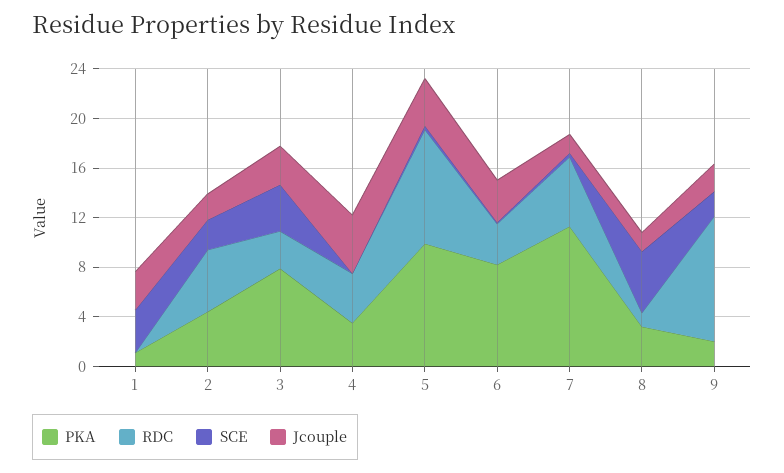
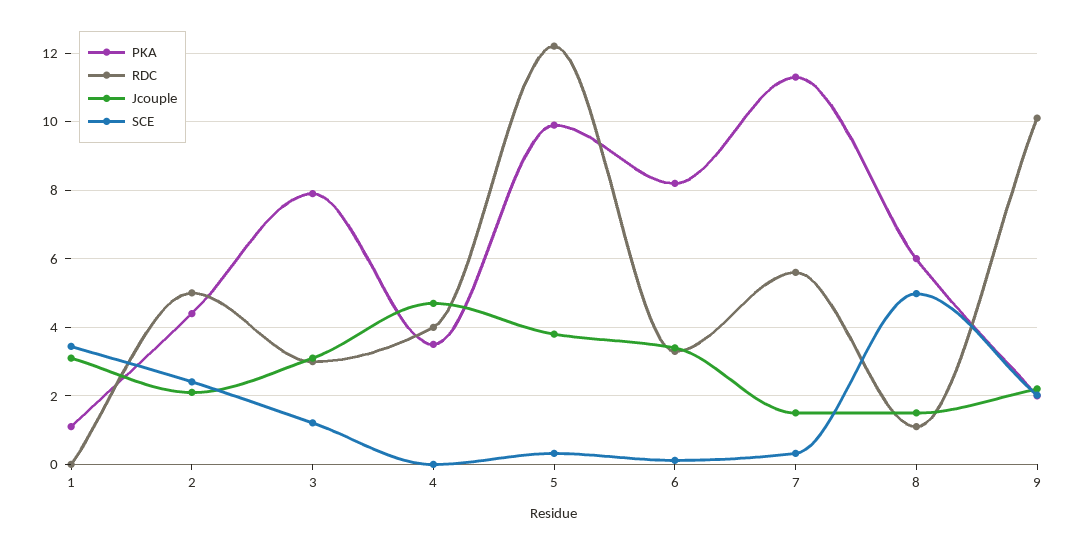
  {
    "PKA": {
      "1": 1.2,
      "2": 4.4,
      "3": 8,
      "4": 3.6,
      "5": 10,
      "6": 8.2,
      "7": 11.4,
-     "8": 3,
+     "8": 6,
      "9": 2
    },
    "RDC": {
      "1": 0,
      "2": 5,
      "3": 3,
      "4": 4,
-     "5": 9,
+     "5": 12.2,
      "6": 3.4,
      "7": 5.6,
      "8": 1.2,
      "9": 10.2
    },
    "SCE": {
      "1": 3.4,
      "2": 2.4,
-     "3": 4,
+     "3": 1.2,
      "4": 0,
      "5": 0.4,
      "6": 0.2,
      "7": 0.4,
      "8": 5,
      "9": 2
    },
    "Jcouple": {
      "1": 3.2,
      "2": 2.2,
      "3": 3.2,
      "4": 4.8,
      "5": 3.8,
      "6": 3.4,
      "7": 1.6,
      "8": 1.6,
      "9": 2.2
    }
  }

